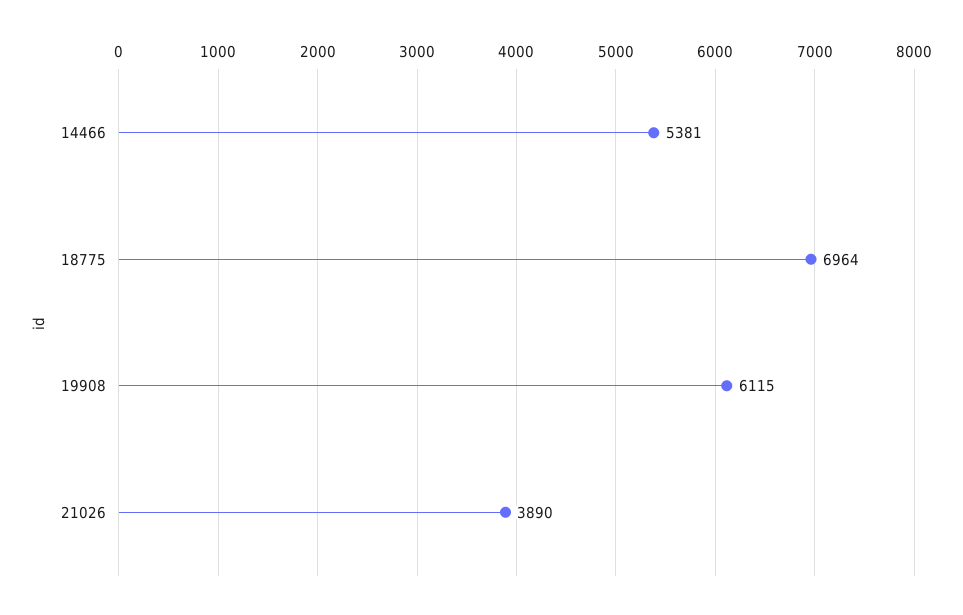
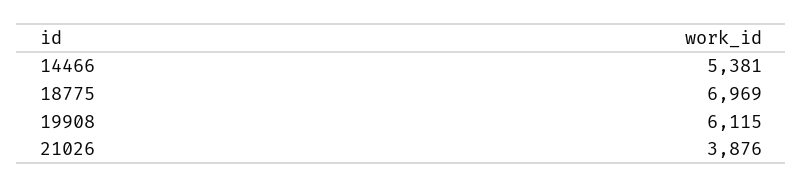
  {
    "14466": 5381,
-   "18775": 6964,
+   "18775": 6969,
    "19908": 6115,
-   "21026": 3890
+   "21026": 3876
  }

